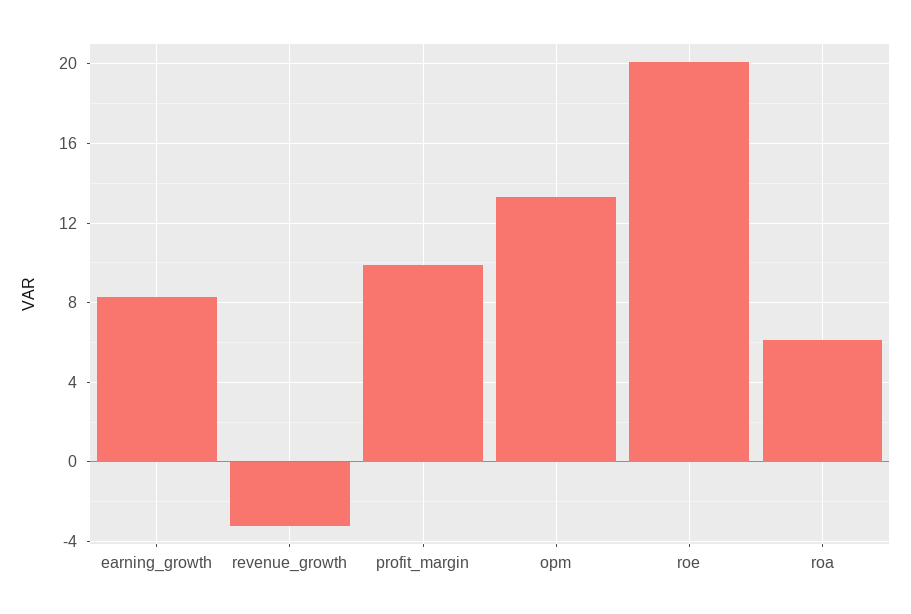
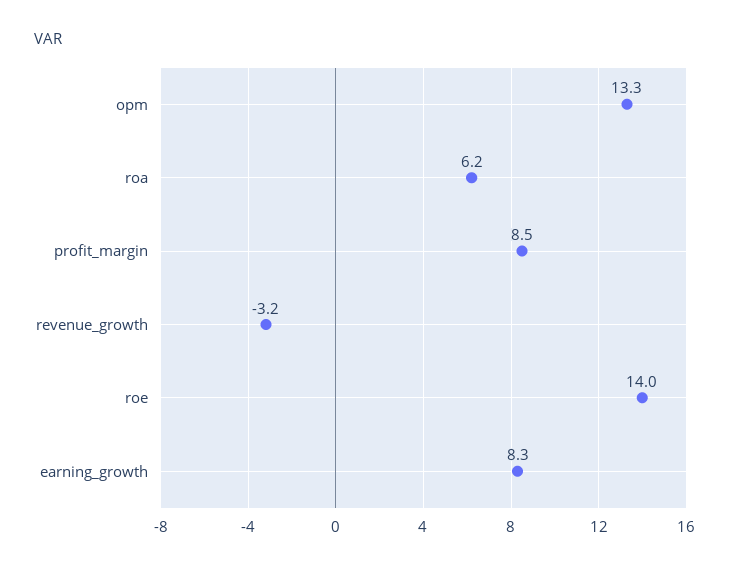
  {
    "earning_growth": 8.3,
    "revenue_growth": -3.2,
-   "profit_margin": 10,
+   "profit_margin": 8.5,
    "opm": 13.3,
-   "roe": 20,
+   "roe": 14,
    "roa": 6.2
  }

